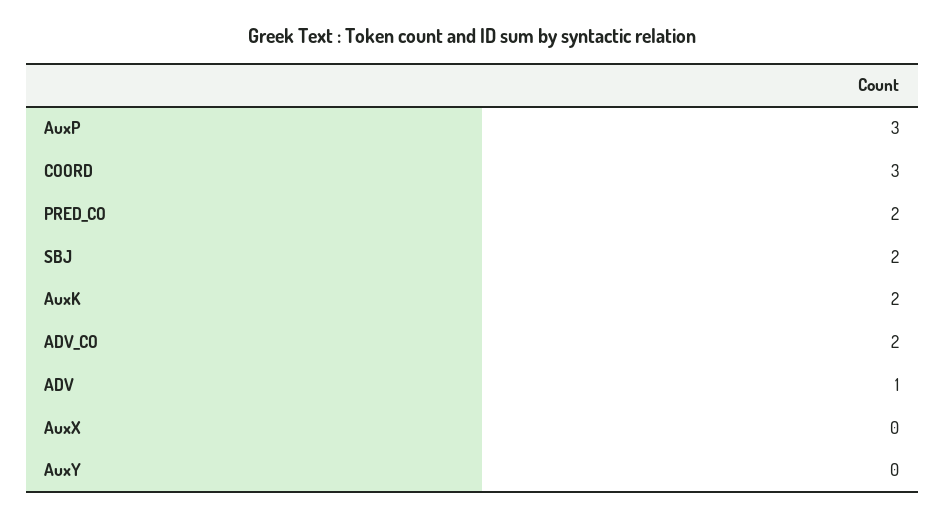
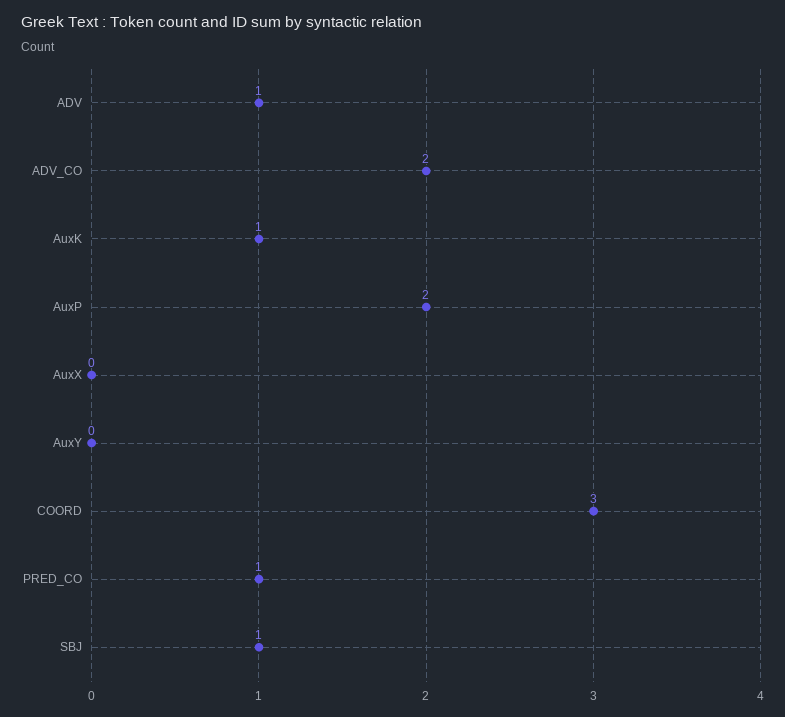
  {
-   "AuxP": 3,
+   "AuxP": 2,
    "COORD": 3,
-   "PRED_CO": 2,
+   "PRED_CO": 1,
-   "SBJ": 2,
+   "SBJ": 1,
-   "AuxK": 2,
+   "AuxK": 1,
    "ADV_CO": 2,
    "ADV": 1,
    "AuxX": 0,
    "AuxY": 0
  }

